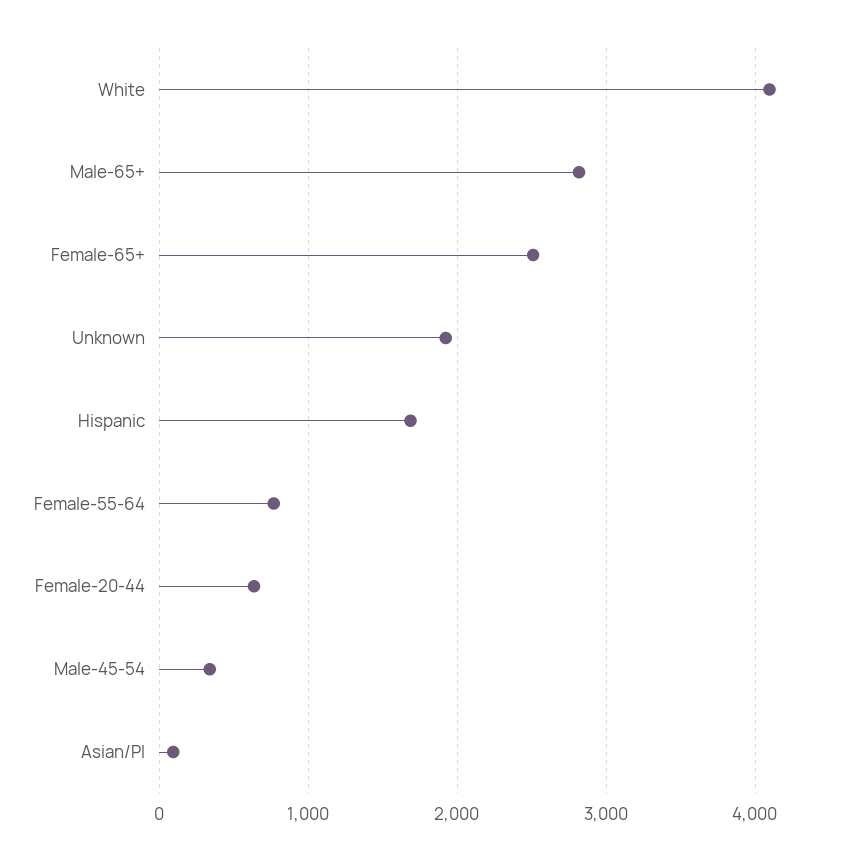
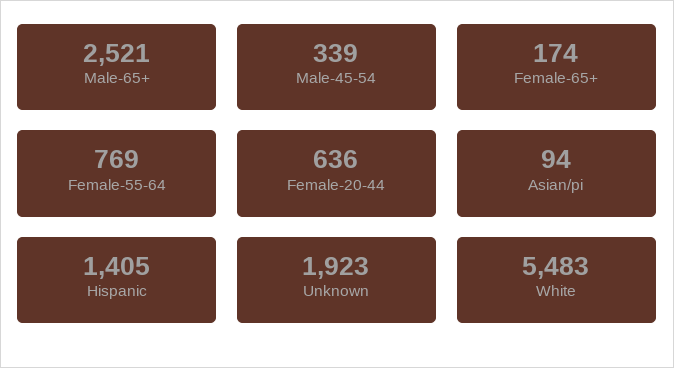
  {
-   "White": 4100,
+   "White": 5483,
-   "Male-65+": 2800,
+   "Male-65+": 2521,
-   "Female-65+": 2500,
+   "Female-65+": 174,
    "Unknown": 1923,
-   "Hispanic": 1700,
+   "Hispanic": 1405,
    "Female-55-64": 769,
    "Female-20-44": 636,
    "Male-45-54": 339,
    "Asian/PI": 94
  }

